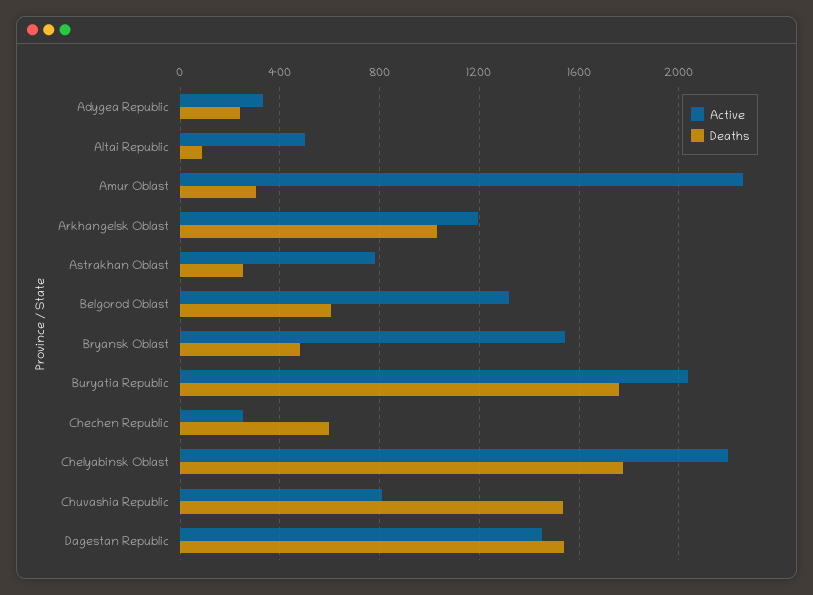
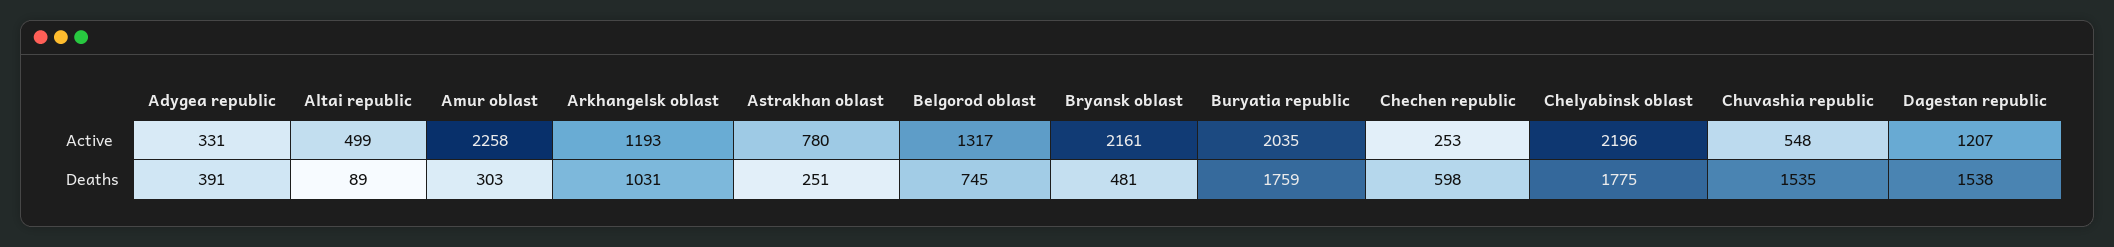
  {
    "Active": {
      "Adygea Republic": 331,
      "Altai Republic": 499,
      "Amur Oblast": 2258,
      "Arkhangelsk Oblast": 1193,
      "Astrakhan Oblast": 780,
      "Belgorod Oblast": 1317,
-     "Bryansk Oblast": 1550,
+     "Bryansk Oblast": 2161,
      "Buryatia Republic": 2035,
      "Chechen Republic": 253,
      "Chelyabinsk Oblast": 2196,
-     "Chuvashia Republic": 800,
+     "Chuvashia Republic": 548,
-     "Dagestan Republic": 1450
+     "Dagestan Republic": 1207
    },
    "Deaths": {
-     "Adygea Republic": 250,
+     "Adygea Republic": 391,
      "Altai Republic": 89,
      "Amur Oblast": 303,
      "Arkhangelsk Oblast": 1031,
      "Astrakhan Oblast": 251,
-     "Belgorod Oblast": 600,
+     "Belgorod Oblast": 745,
      "Bryansk Oblast": 481,
      "Buryatia Republic": 1759,
      "Chechen Republic": 598,
      "Chelyabinsk Oblast": 1775,
      "Chuvashia Republic": 1535,
      "Dagestan Republic": 1538
    }
  }

